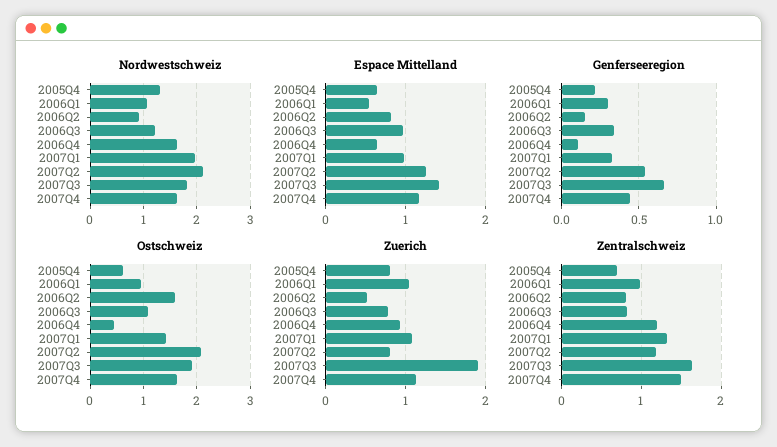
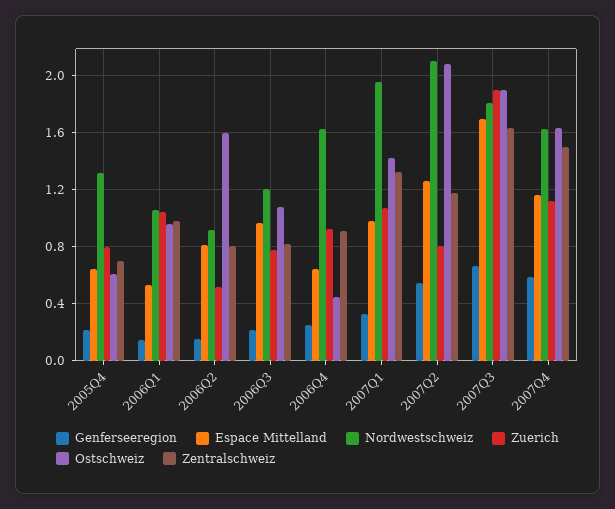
  {
    "Nordwestschweiz": {
      "2005Q4": 1.3,
      "2006Q1": 1.05,
      "2006Q2": 0.9,
      "2006Q3": 1.2,
      "2006Q4": 1.65,
      "2007Q1": 1.95,
      "2007Q2": 2.1,
      "2007Q3": 1.8,
      "2007Q4": 1.65
    },
    "Espace Mittelland": {
      "2005Q4": 0.65,
      "2006Q1": 0.55,
      "2006Q2": 0.8,
      "2006Q3": 0.95,
      "2006Q4": 0.65,
      "2007Q1": 1,
      "2007Q2": 1.25,
-     "2007Q3": 1.4,
+     "2007Q3": 1.7,
      "2007Q4": 1.15
    },
    "Genferseeregion": {
      "2005Q4": 0.2,
-     "2006Q1": 0.3,
+     "2006Q1": 0.15,
      "2006Q2": 0.15,
-     "2006Q3": 0.35,
+     "2006Q3": 0.2,
-     "2006Q4": 0.1,
+     "2006Q4": 0.25,
      "2007Q1": 0.35,
      "2007Q2": 0.55,
      "2007Q3": 0.65,
-     "2007Q4": 0.45
+     "2007Q4": 0.6
    },
    "Ostschweiz": {
      "2005Q4": 0.6,
      "2006Q1": 0.95,
      "2006Q2": 1.6,
      "2006Q3": 1.1,
      "2006Q4": 0.45,
      "2007Q1": 1.4,
      "2007Q2": 2.1,
      "2007Q3": 1.9,
      "2007Q4": 1.65
    },
    "Zuerich": {
      "2005Q4": 0.8,
      "2006Q1": 1.05,
      "2006Q2": 0.5,
      "2006Q3": 0.8,
      "2006Q4": 0.9,
      "2007Q1": 1.05,
      "2007Q2": 0.8,
      "2007Q3": 1.9,
      "2007Q4": 1.1
    },
    "Zentralschweiz": {
      "2005Q4": 0.7,
      "2006Q1": 1,
      "2006Q2": 0.8,
      "2006Q3": 0.8,
-     "2006Q4": 1.2,
+     "2006Q4": 0.9,
      "2007Q1": 1.3,
      "2007Q2": 1.2,
      "2007Q3": 1.65,
      "2007Q4": 1.5
    }
  }

